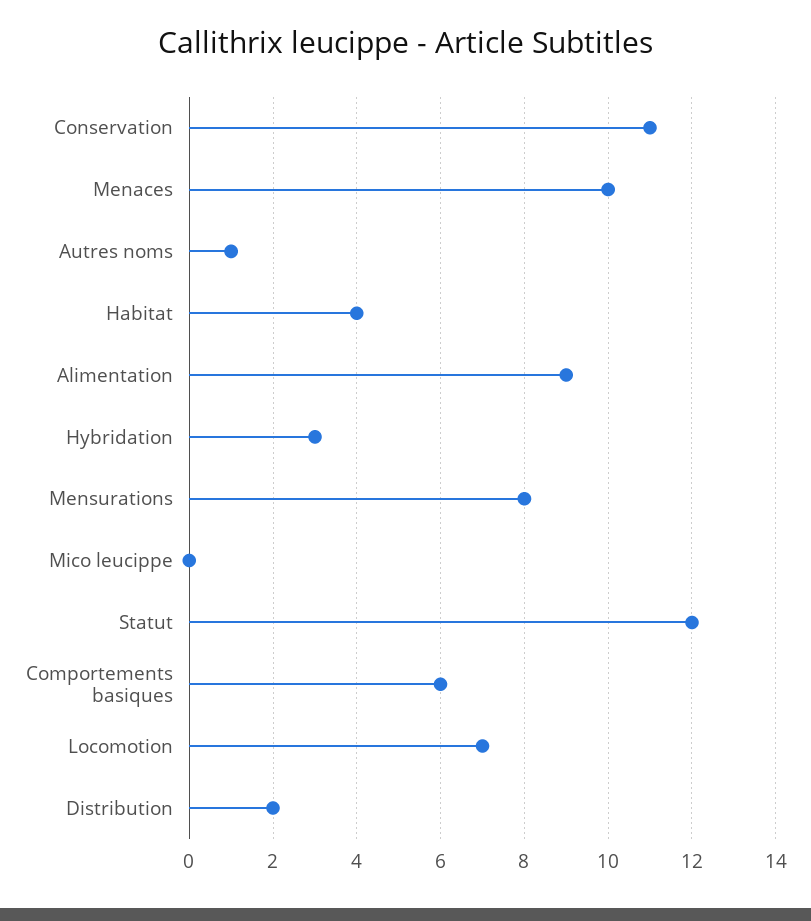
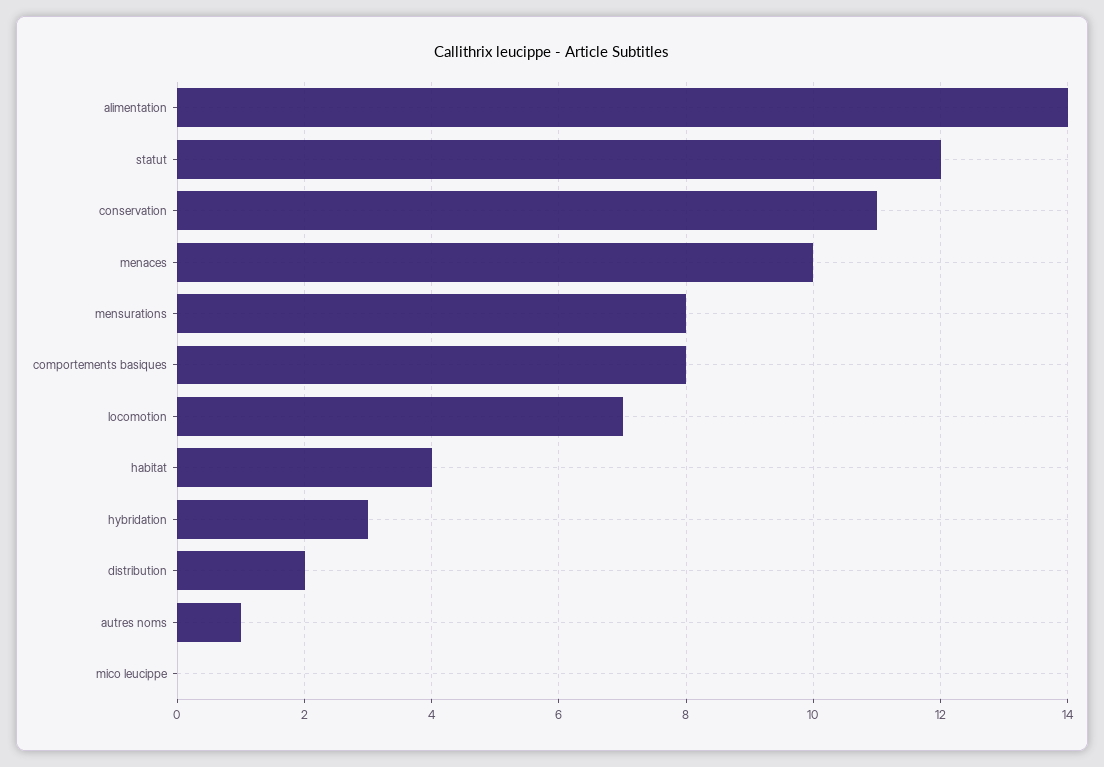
  {
    "Conservation": 11,
    "Menaces": 10,
    "Autres noms": 1,
    "Habitat": 4,
-   "Alimentation": 9,
+   "Alimentation": 14,
    "Hybridation": 3,
    "Mensurations": 8,
    "Mico leucippe": 0,
    "Statut": 12,
-   "Comportements basiques": 6,
+   "Comportements basiques": 8,
    "Locomotion": 7,
    "Distribution": 2
  }

